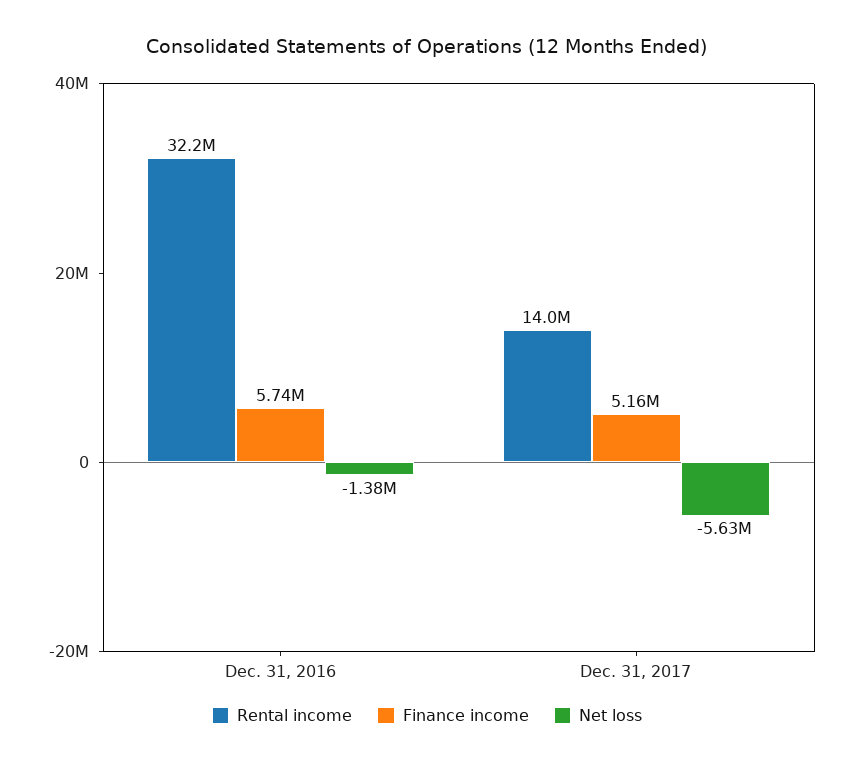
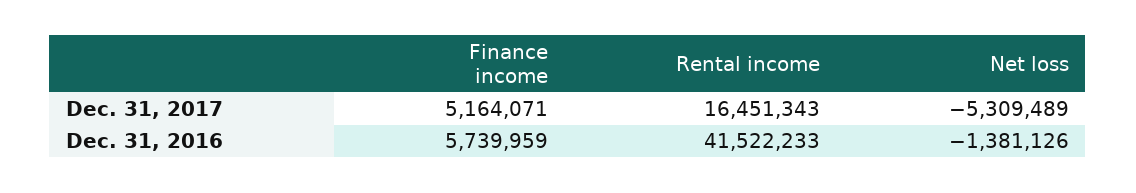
  {
    "Rental income": {
-     "Dec. 31, 2016": 32200000,
+     "Dec. 31, 2016": 41522233,
-     "Dec. 31, 2017": 14000000
+     "Dec. 31, 2017": 16451343
    },
    "Finance income": {
      "Dec. 31, 2016": 5739959,
      "Dec. 31, 2017": 5164071
    },
    "Net loss": {
      "Dec. 31, 2016": -1381126,
-     "Dec. 31, 2017": -5630000
+     "Dec. 31, 2017": -5309489
    }
  }

